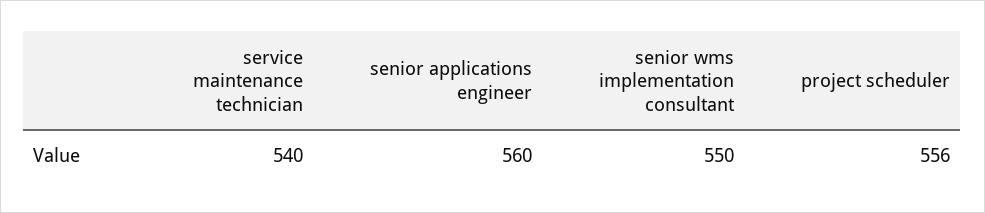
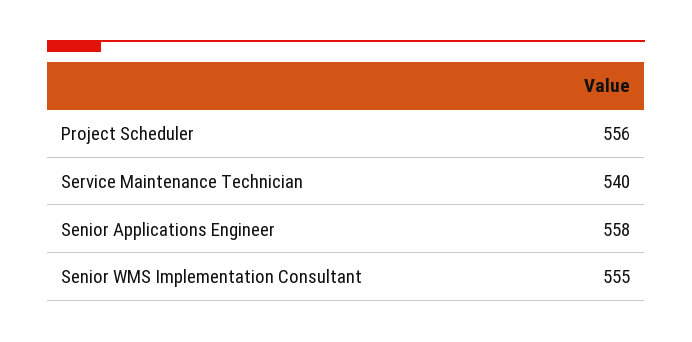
  {
    "service maintenance technician": 540,
-   "senior applications engineer": 560,
+   "senior applications engineer": 558,
-   "senior wms implementation consultant": 550,
+   "senior wms implementation consultant": 555,
    "project scheduler": 556
  }

